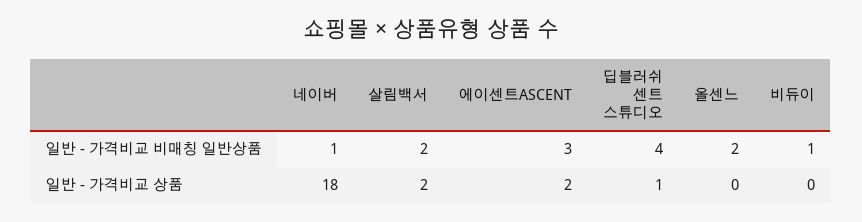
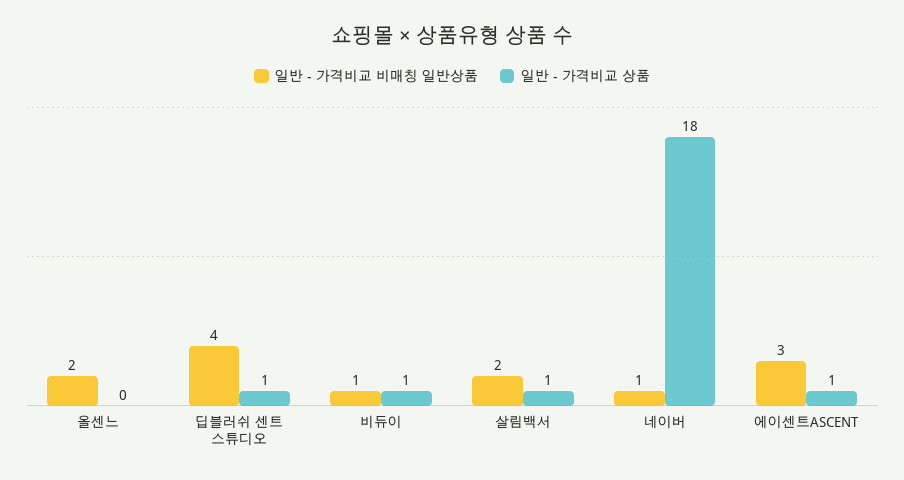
  {
    "일반 - 가격비교 비매칭 일반상품": {
      "네이버": 1,
      "살림백서": 2,
      "에이센트ASCENT": 3,
      "딥블러쉬 센트 스튜디오": 4,
      "올센느": 2,
      "비듀이": 1
    },
    "일반 - 가격비교 상품": {
      "네이버": 18,
-     "살림백서": 2,
+     "살림백서": 1,
-     "에이센트ASCENT": 2,
+     "에이센트ASCENT": 1,
      "딥블러쉬 센트 스튜디오": 1,
      "올센느": 0,
-     "비듀이": 0
+     "비듀이": 1
    }
  }

